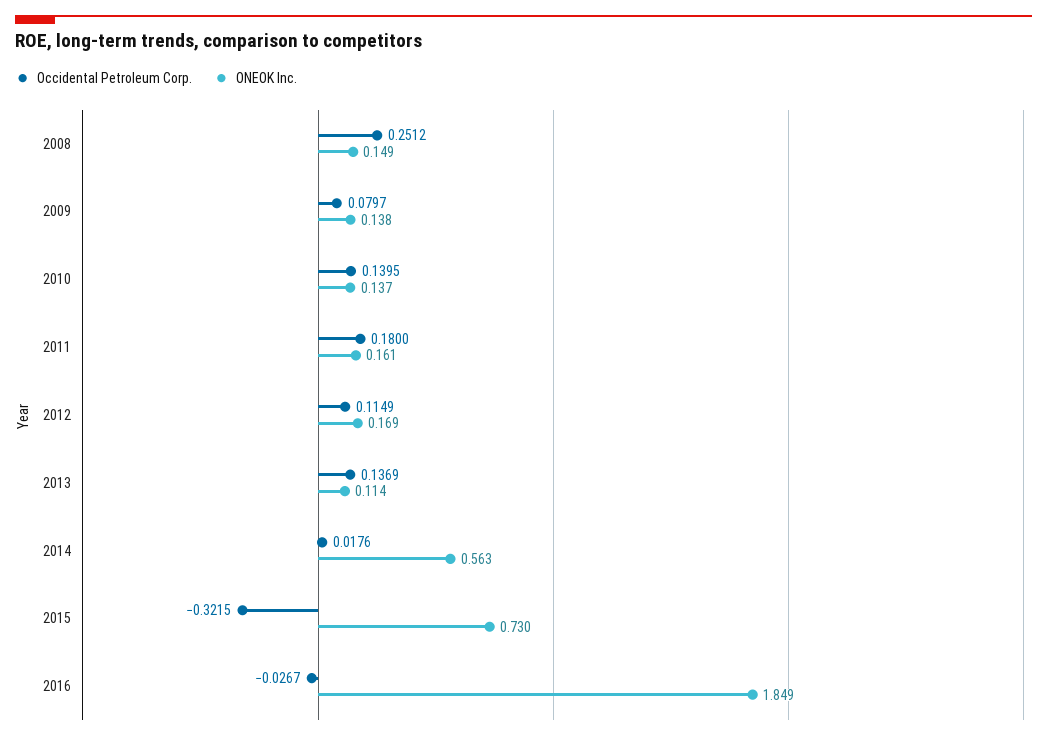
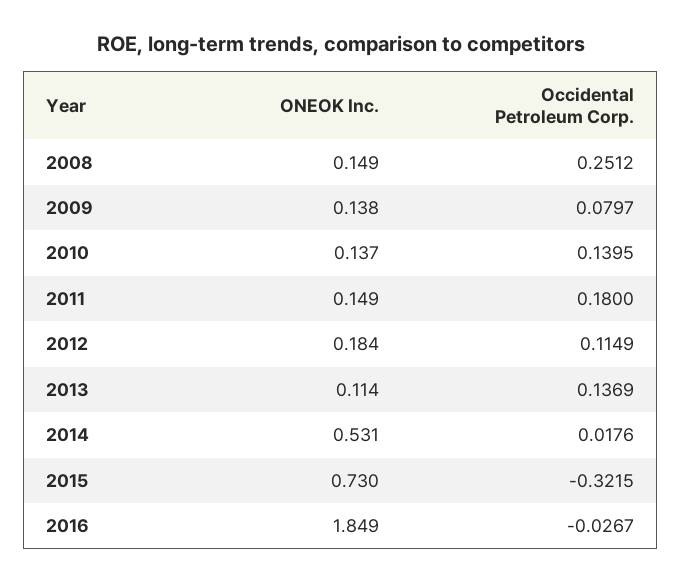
  {
    "Occidental Petroleum Corp.": {
      "2008": 0.2512,
      "2009": 0.0797,
      "2010": 0.1395,
      "2011": 0.18,
      "2012": 0.1149,
      "2013": 0.1369,
      "2014": 0.0176,
      "2015": -0.3215,
      "2016": -0.0267
    },
    "ONEOK Inc.": {
      "2008": 0.149,
      "2009": 0.138,
      "2010": 0.137,
-     "2011": 0.161,
+     "2011": 0.149,
-     "2012": 0.169,
+     "2012": 0.184,
      "2013": 0.114,
-     "2014": 0.563,
+     "2014": 0.531,
      "2015": 0.73,
      "2016": 1.849
    }
  }

